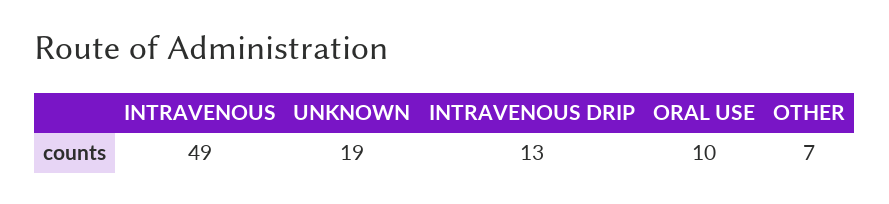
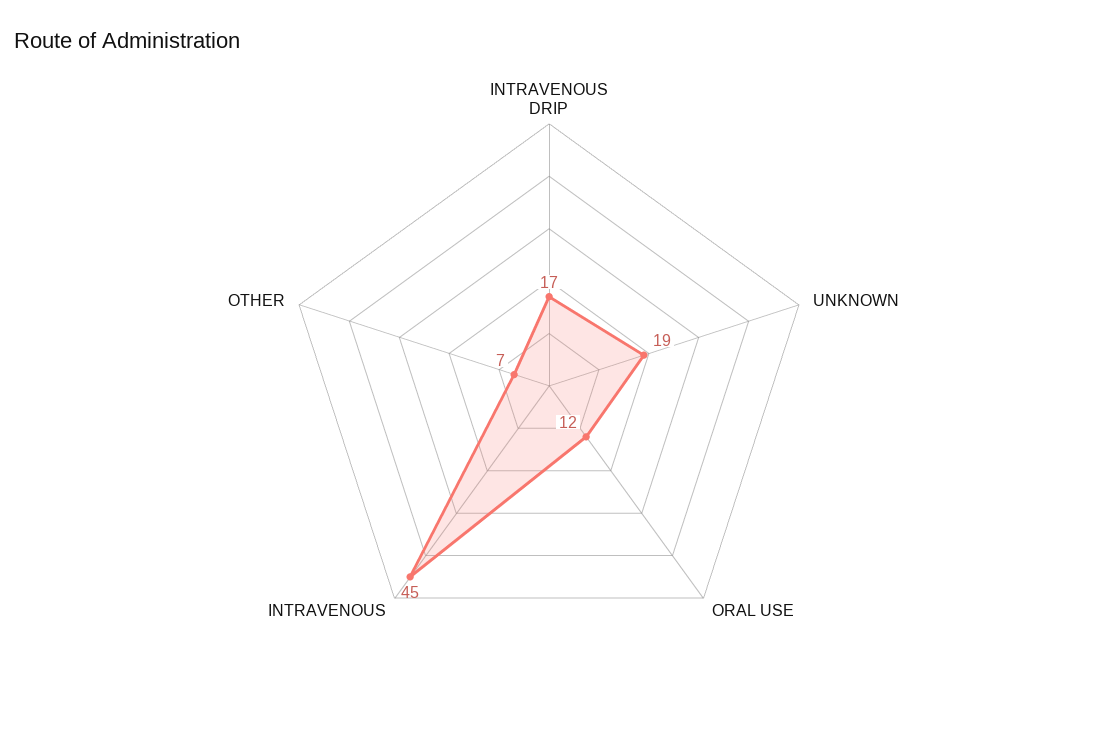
  {
-   "INTRAVENOUS": 49,
+   "INTRAVENOUS": 45,
    "UNKNOWN": 19,
-   "INTRAVENOUS DRIP": 13,
+   "INTRAVENOUS DRIP": 17,
-   "ORAL USE": 10,
+   "ORAL USE": 12,
    "OTHER": 7
  }

